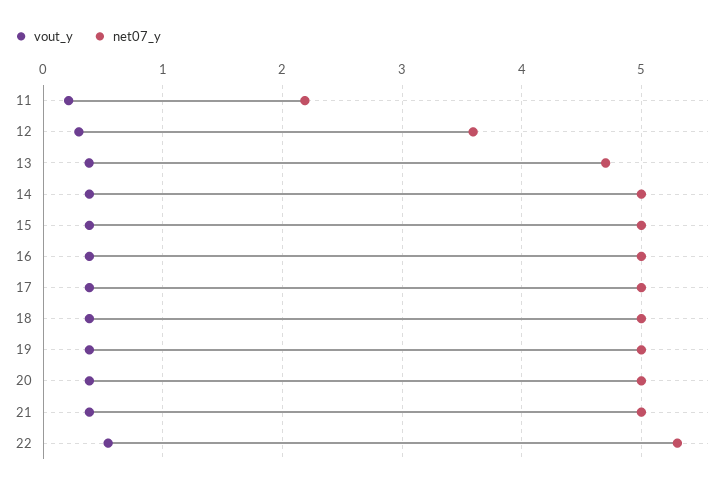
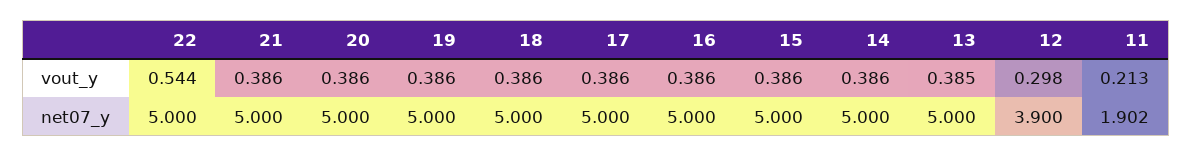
  {
    "vout_y": {
      "11": 0.213,
      "12": 0.298,
      "13": 0.385,
      "14": 0.386,
      "15": 0.386,
      "16": 0.386,
      "17": 0.386,
      "18": 0.386,
      "19": 0.386,
      "20": 0.386,
      "21": 0.386,
      "22": 0.544
    },
    "net07_y": {
-     "11": 2.2,
+     "11": 1.902,
-     "12": 3.6,
+     "12": 3.9,
-     "13": 4.7,
+     "13": 5,
      "14": 5,
      "15": 5,
      "16": 5,
      "17": 5,
      "18": 5,
      "19": 5,
      "20": 5,
      "21": 5,
-     "22": 5.3
+     "22": 5
    }
  }

